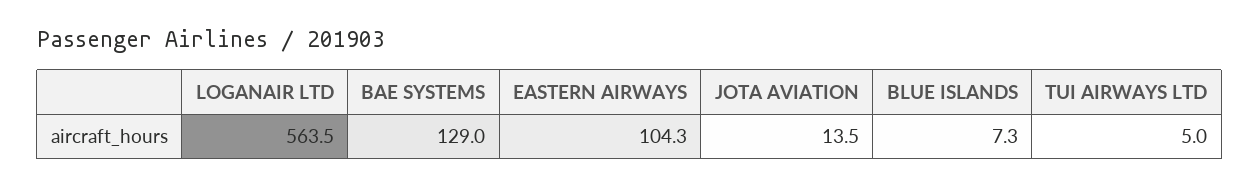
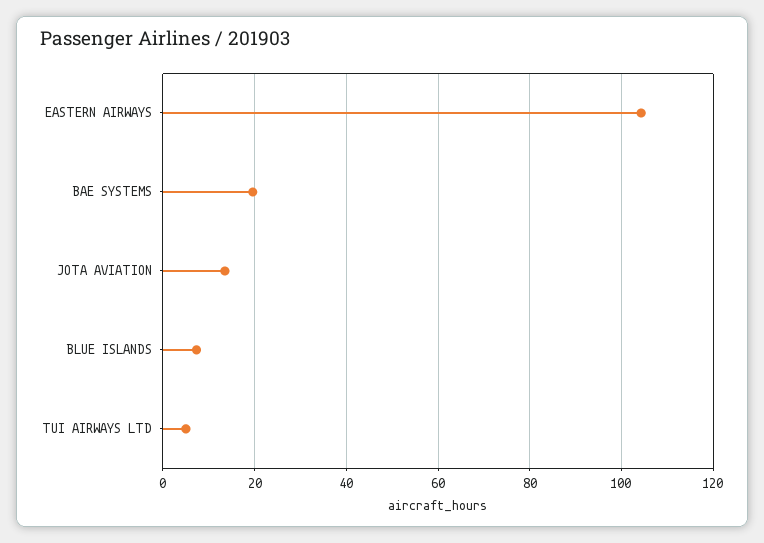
  {
-   "LOGANAIR LTD": 563.5,
-   "BAE SYSTEMS": 129,
+   "BAE SYSTEMS": 20,
    "EASTERN AIRWAYS": 104.3,
    "JOTA AVIATION": 13.5,
    "BLUE ISLANDS": 7.3,
    "TUI AIRWAYS LTD": 5
  }

